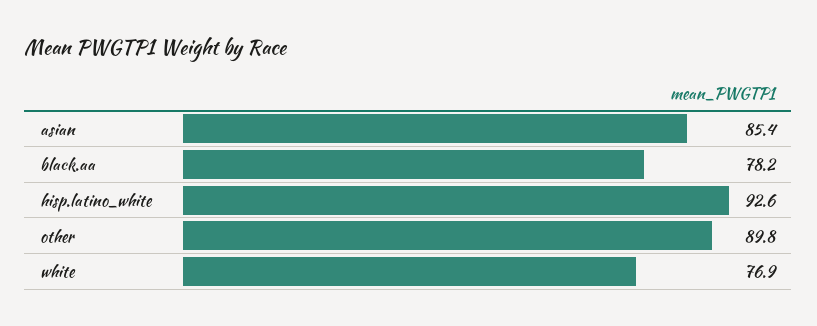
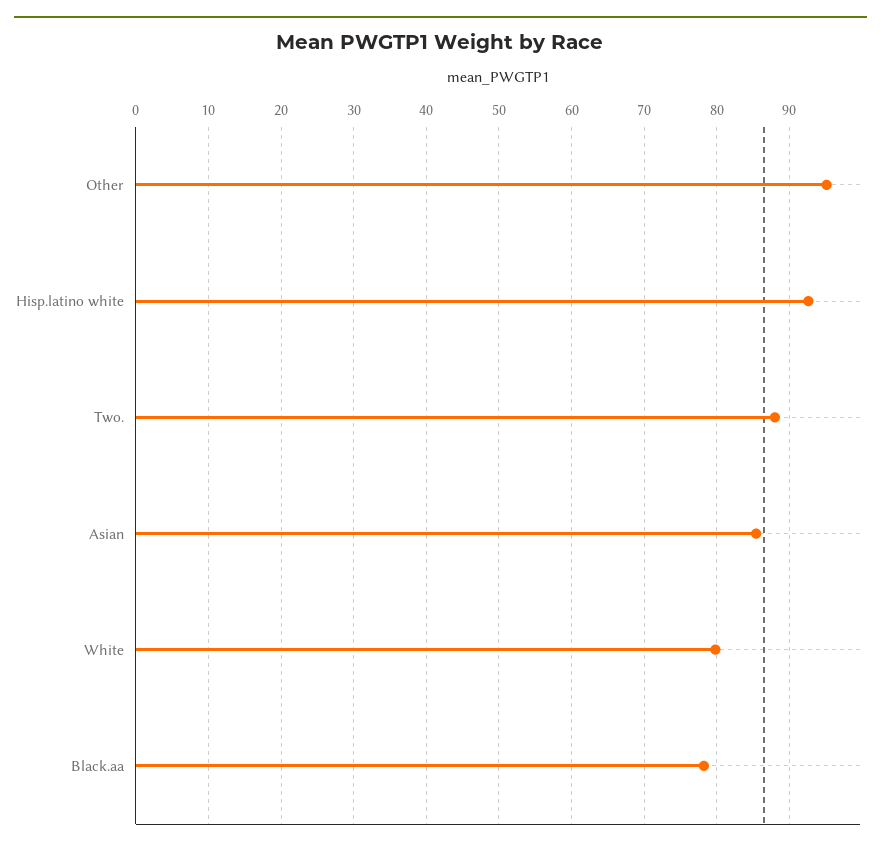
  {
    "asian": 85.4,
    "black.aa": 78.2,
    "hisp.latino_white": 92.6,
-   "other": 89.8,
+   "other": 95,
-   "white": 76.9
+   "white": 80,
+   "Two.": 88
  }

